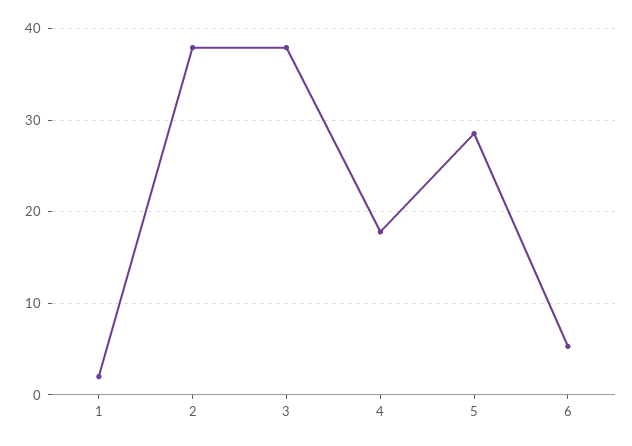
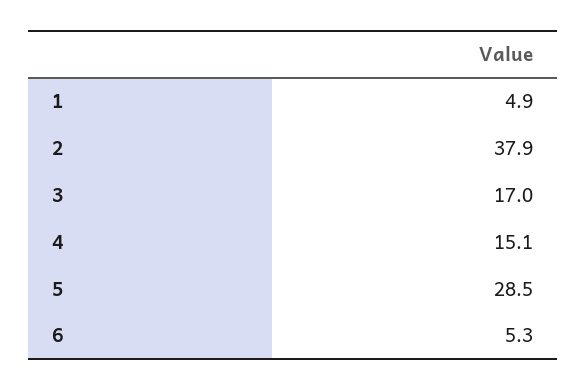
  {
-   "1": 2,
+   "1": 4.9,
    "2": 37.9,
-   "3": 38,
+   "3": 17,
-   "4": 18,
+   "4": 15.1,
    "5": 28.5,
    "6": 5.3
  }

